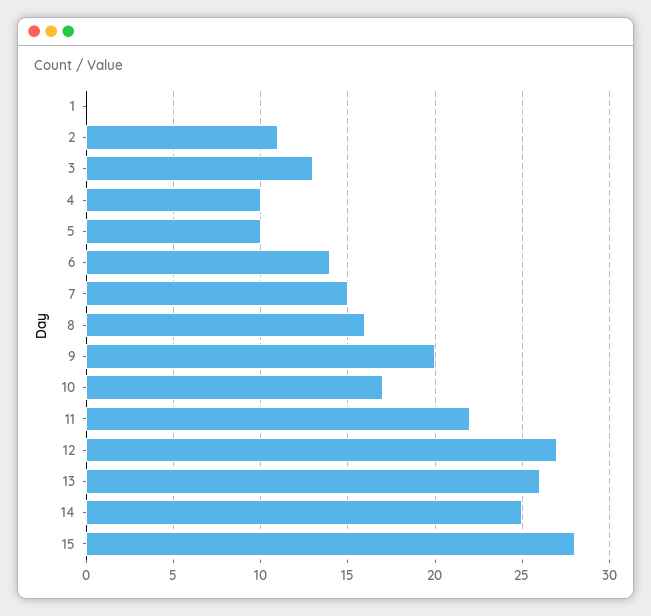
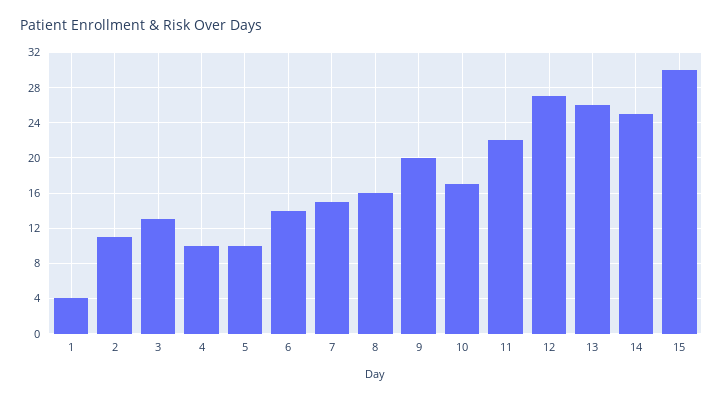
  {
-   "1": 0,
+   "1": 4,
    "2": 11,
    "3": 13,
    "4": 10,
    "5": 10,
    "6": 14,
    "7": 15,
    "8": 16,
    "9": 20,
    "10": 17,
    "11": 22,
    "12": 27,
    "13": 26,
    "14": 25,
-   "15": 28
+   "15": 30
  }

